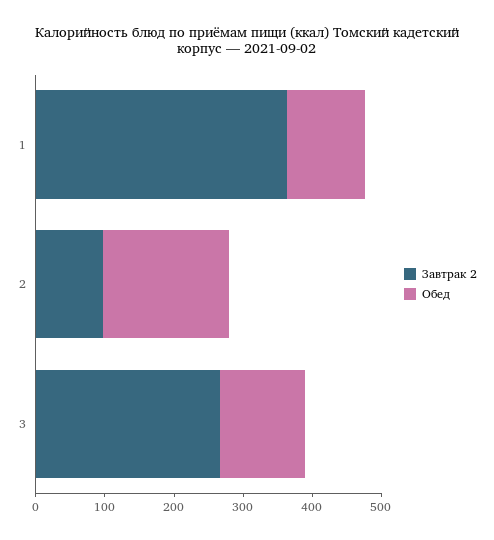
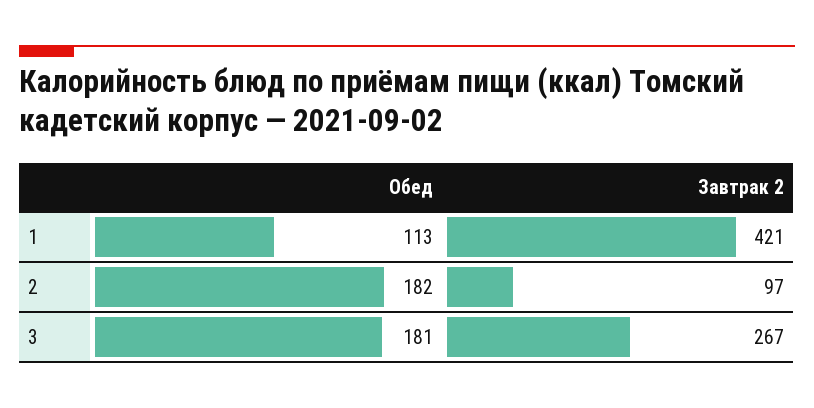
  {
    "Завтрак 2": {
-     "1": 360,
+     "1": 421,
      "2": 97,
      "3": 267
    },
    "Обед": {
      "1": 113,
      "2": 182,
-     "3": 120
+     "3": 181
    }
  }

